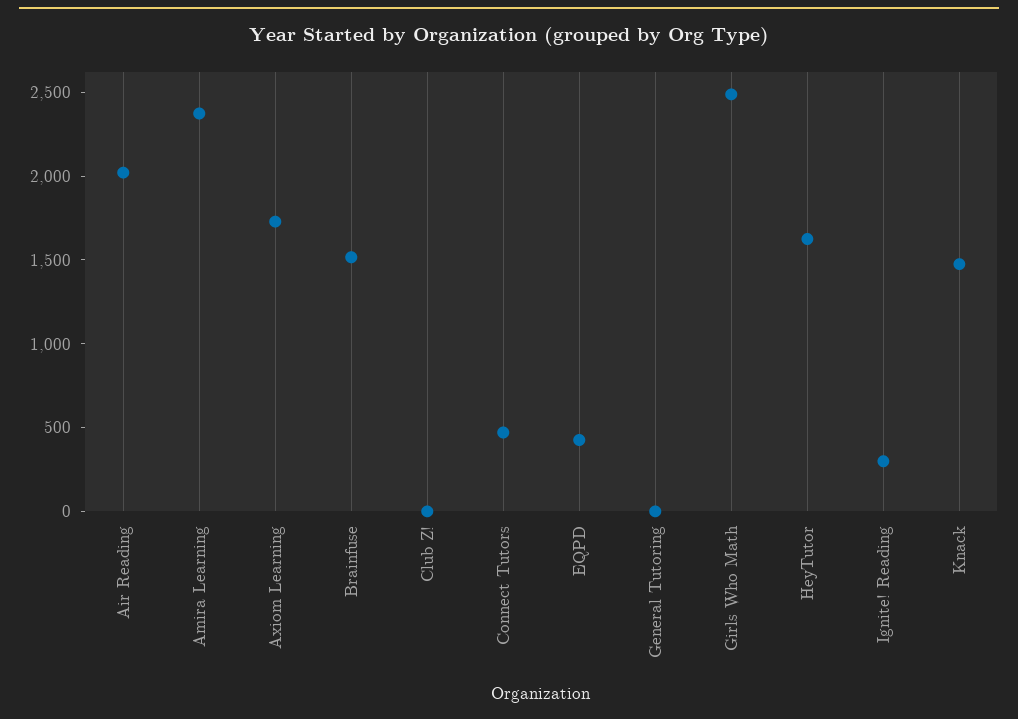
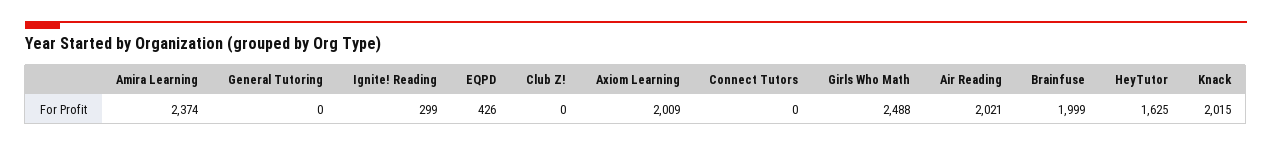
  {
    "Air Reading": 2021,
    "Amira Learning": 2374,
-   "Axiom Learning": 1700,
+   "Axiom Learning": 2009,
-   "Brainfuse": 1500,
+   "Brainfuse": 1999,
    "Club Z!": 0,
-   "Connect Tutors": 500,
+   "Connect Tutors": 0,
    "EQPD": 426,
    "General Tutoring": 0,
    "Girls Who Math": 2488,
    "HeyTutor": 1625,
    "Ignite! Reading": 299,
-   "Knack": 1500
+   "Knack": 2015
  }

